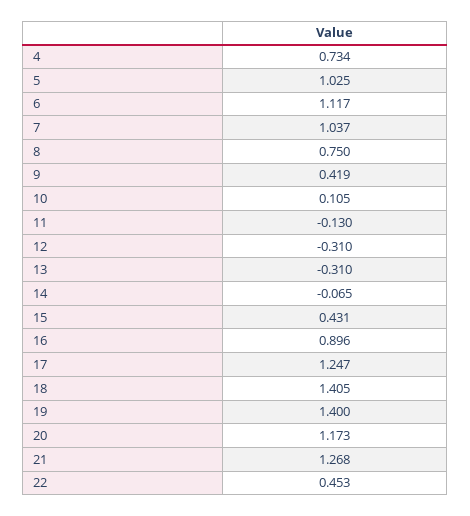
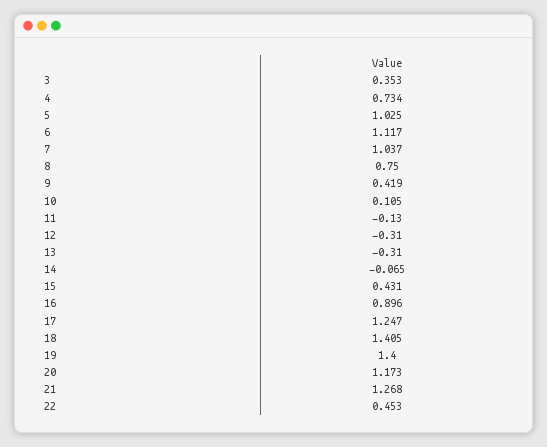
  {
    "4": 0.734,
    "5": 1.025,
    "6": 1.117,
    "7": 1.037,
    "8": 0.75,
    "9": 0.419,
    "10": 0.105,
    "11": -0.13,
    "12": -0.31,
    "13": -0.31,
    "14": -0.065,
    "15": 0.431,
    "16": 0.896,
    "17": 1.247,
    "18": 1.405,
    "19": 1.4,
    "20": 1.173,
    "21": 1.268,
-   "22": 0.453
+   "22": 0.453,
+   "3": 0.353
  }

